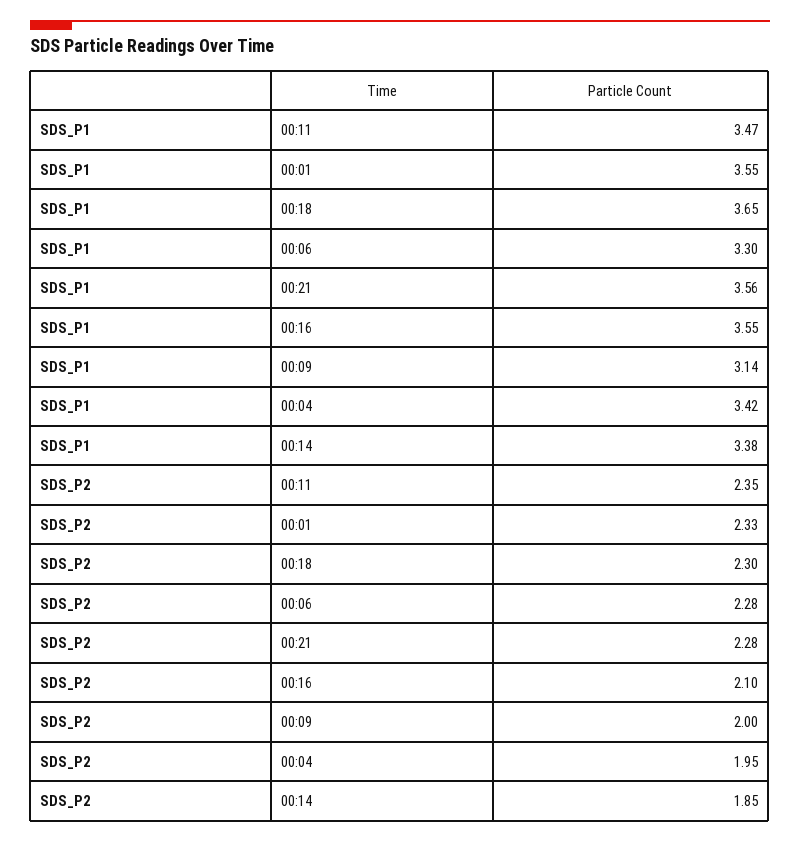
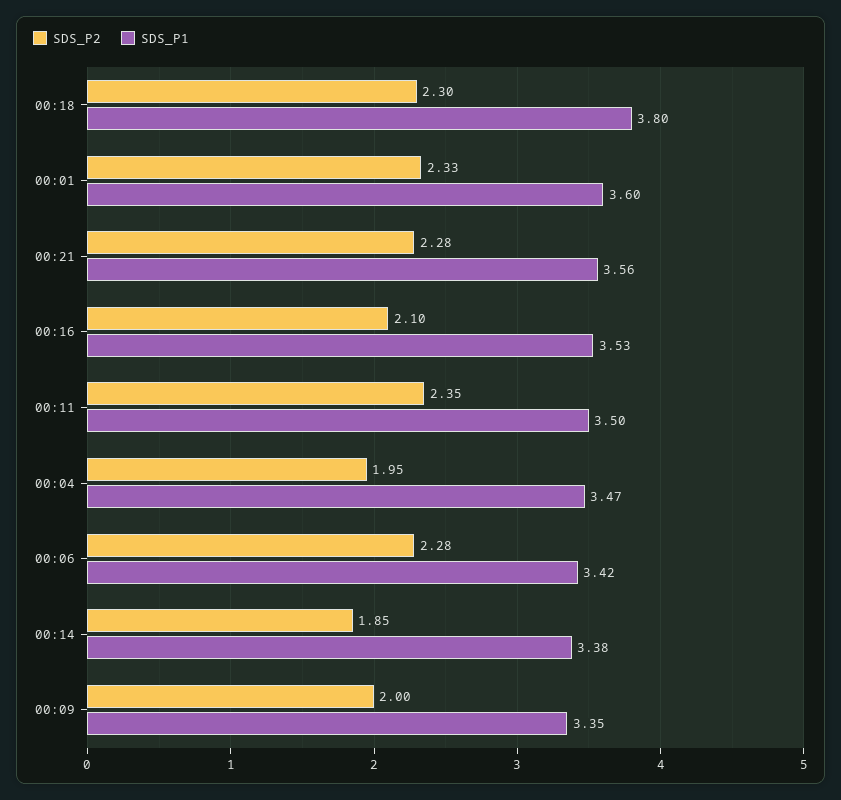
  {
    "SDS_P1": {
-     "00:11": 3.47,
+     "00:11": 3.5,
-     "00:01": 3.55,
+     "00:01": 3.6,
-     "00:18": 3.65,
+     "00:18": 3.8,
-     "00:06": 3.3,
+     "00:06": 3.42,
      "00:21": 3.56,
-     "00:16": 3.55,
+     "00:16": 3.53,
-     "00:09": 3.14,
+     "00:09": 3.35,
-     "00:04": 3.42,
+     "00:04": 3.47,
      "00:14": 3.38
    },
    "SDS_P2": {
      "00:11": 2.35,
      "00:01": 2.33,
      "00:18": 2.3,
      "00:06": 2.28,
      "00:21": 2.28,
      "00:16": 2.1,
      "00:09": 2,
      "00:04": 1.95,
      "00:14": 1.85
    }
  }

